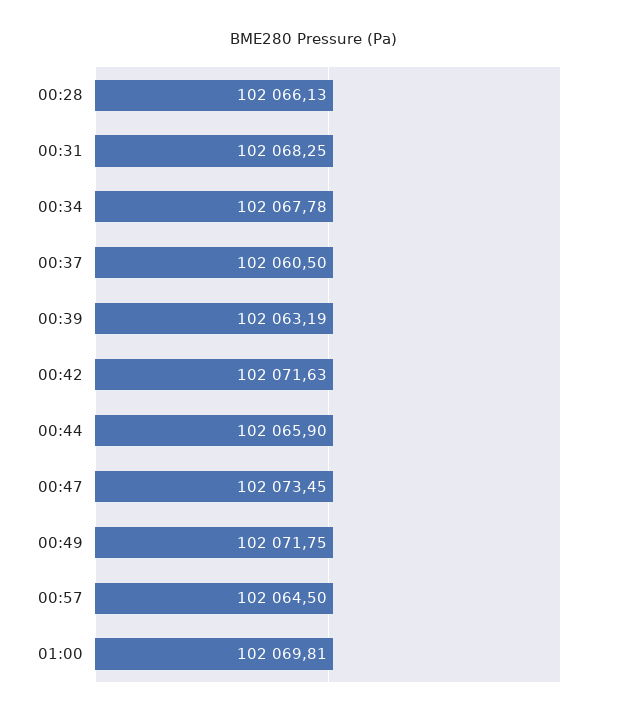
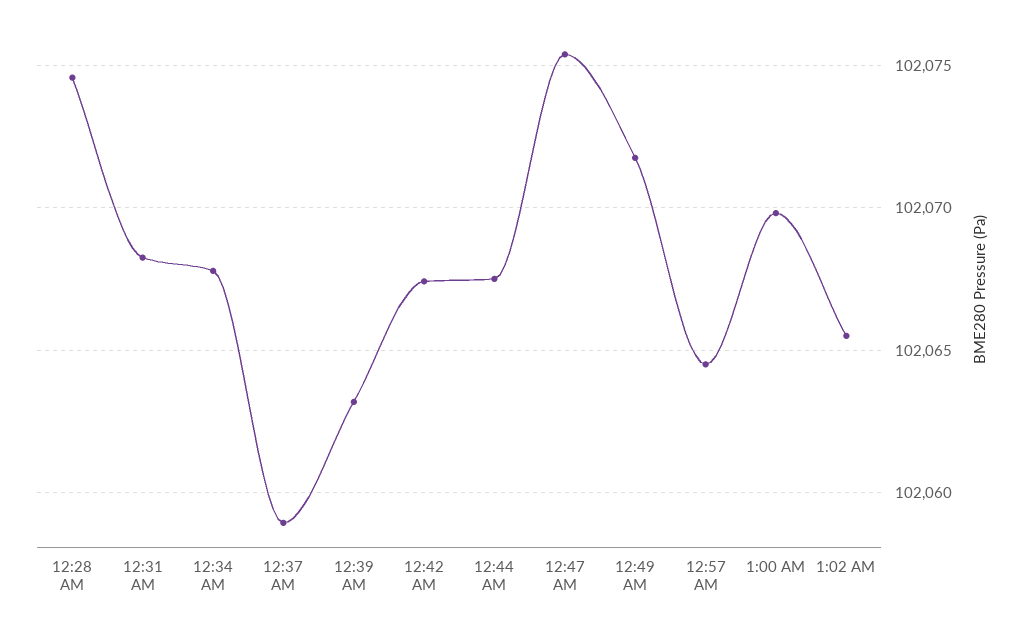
  {
-   "00:28": 102066.13,
+   "00:28": 102074.5,
    "00:31": 102068.25,
    "00:34": 102067.78,
-   "00:37": 102060.5,
+   "00:37": 102059,
    "00:39": 102063.19,
-   "00:42": 102071.63,
+   "00:42": 102067.5,
-   "00:44": 102065.9,
+   "00:44": 102067.5,
-   "00:47": 102073.45,
+   "00:47": 102075.5,
    "00:49": 102071.75,
    "00:57": 102064.5,
-   "01:00": 102069.81
+   "01:00": 102069.81,
+   "1:02 AM": 102065.5
  }

